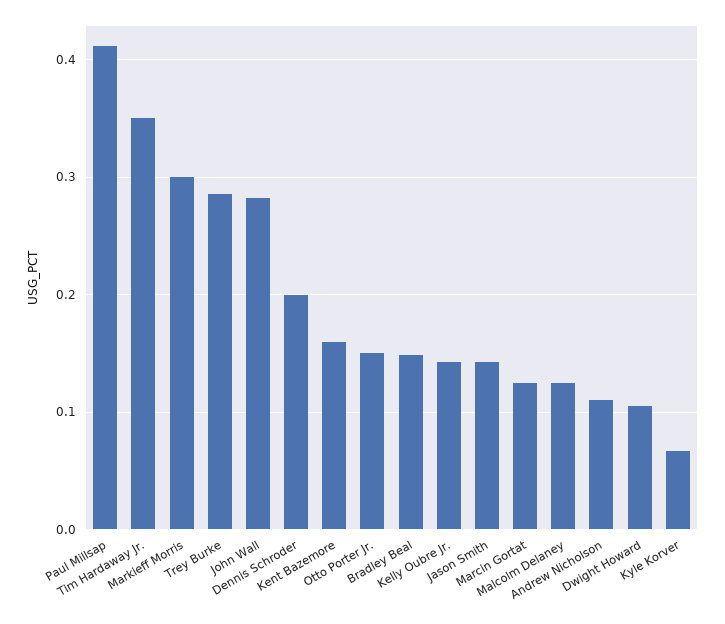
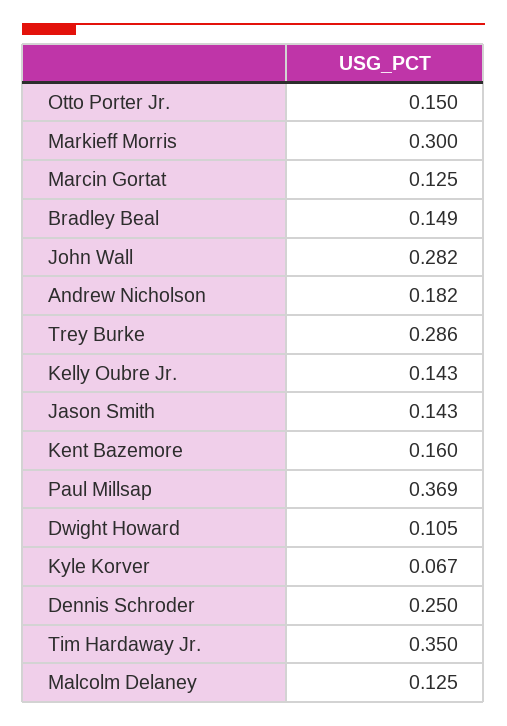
  {
-   "Paul Millsap": 0.41,
+   "Paul Millsap": 0.369,
    "Tim Hardaway Jr.": 0.35,
    "Markieff Morris": 0.3,
    "Trey Burke": 0.286,
    "John Wall": 0.282,
-   "Dennis Schroder": 0.2,
+   "Dennis Schroder": 0.25,
    "Kent Bazemore": 0.16,
    "Otto Porter Jr.": 0.15,
    "Bradley Beal": 0.149,
    "Kelly Oubre Jr.": 0.143,
    "Jason Smith": 0.143,
    "Marcin Gortat": 0.125,
    "Malcolm Delaney": 0.125,
-   "Andrew Nicholson": 0.11,
+   "Andrew Nicholson": 0.182,
    "Dwight Howard": 0.105,
    "Kyle Korver": 0.067
  }

